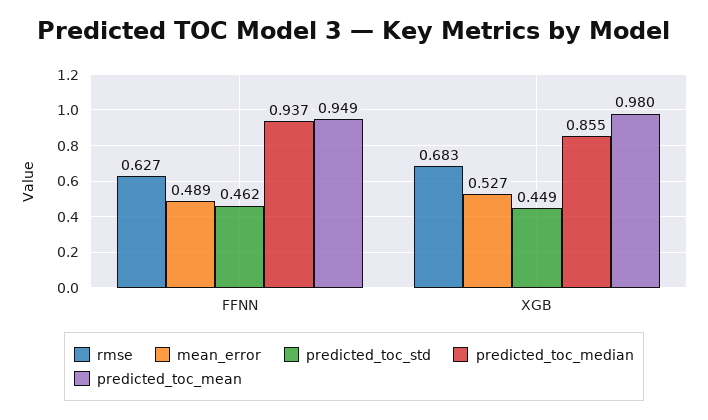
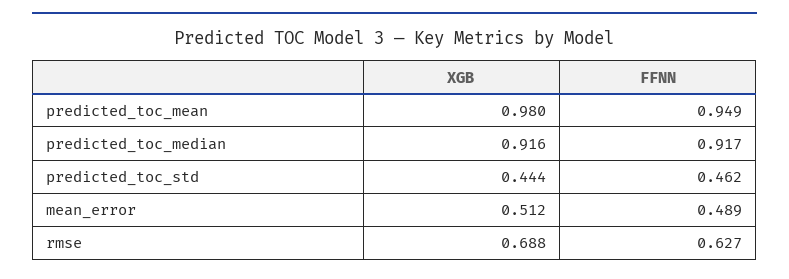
  {
    "rmse": {
      "FFNN": 0.627,
-     "XGB": 0.683
+     "XGB": 0.688
    },
    "mean_error": {
      "FFNN": 0.489,
-     "XGB": 0.527
+     "XGB": 0.512
    },
    "predicted_toc_std": {
      "FFNN": 0.462,
-     "XGB": 0.449
+     "XGB": 0.444
    },
    "predicted_toc_median": {
-     "FFNN": 0.937,
+     "FFNN": 0.917,
-     "XGB": 0.855
+     "XGB": 0.916
    },
    "predicted_toc_mean": {
      "FFNN": 0.949,
      "XGB": 0.98
    }
  }

